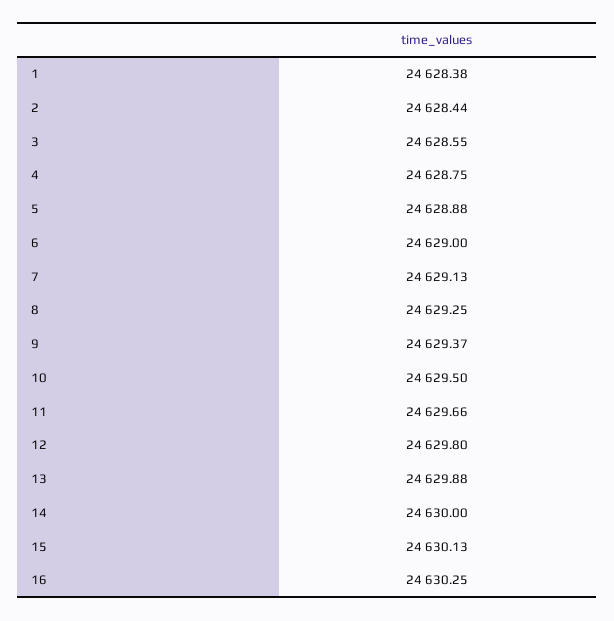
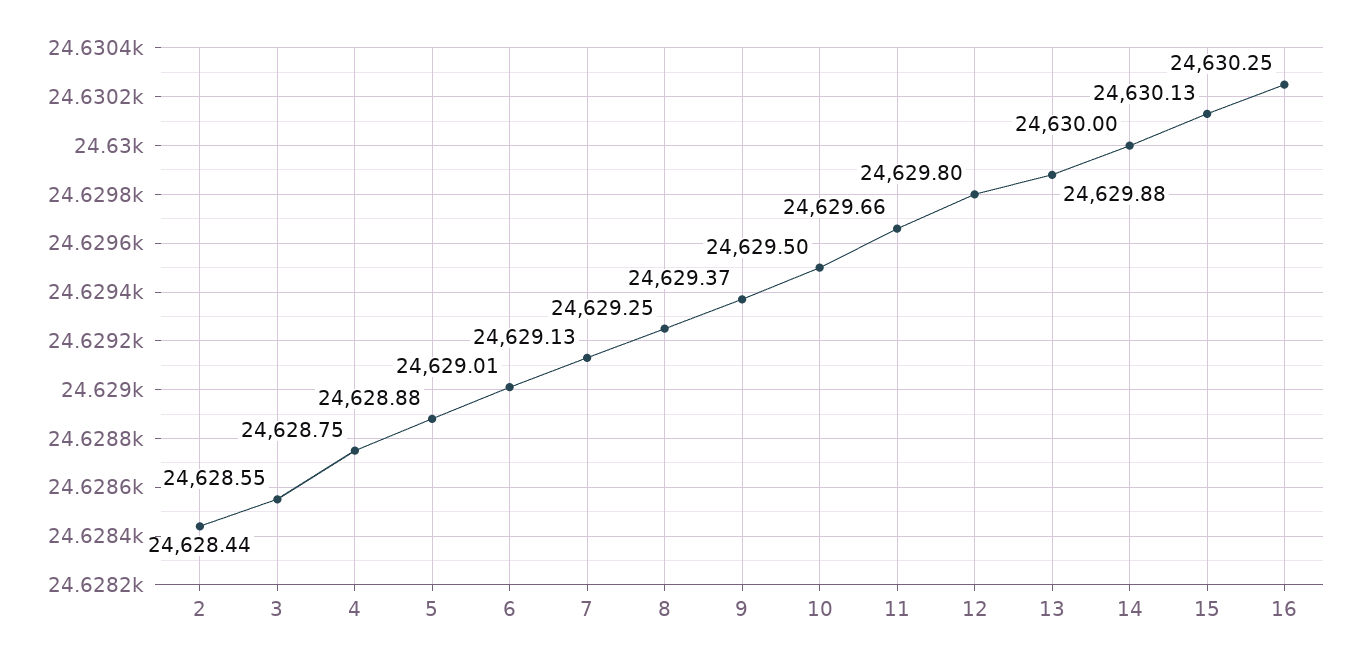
  {
-   "1": 24628.38,
    "2": 24628.44,
    "3": 24628.55,
    "4": 24628.75,
    "5": 24628.88,
-   "6": 24629,
+   "6": 24629.01,
    "7": 24629.13,
    "8": 24629.25,
    "9": 24629.37,
    "10": 24629.5,
    "11": 24629.66,
    "12": 24629.8,
    "13": 24629.88,
    "14": 24630,
    "15": 24630.13,
    "16": 24630.25
  }

